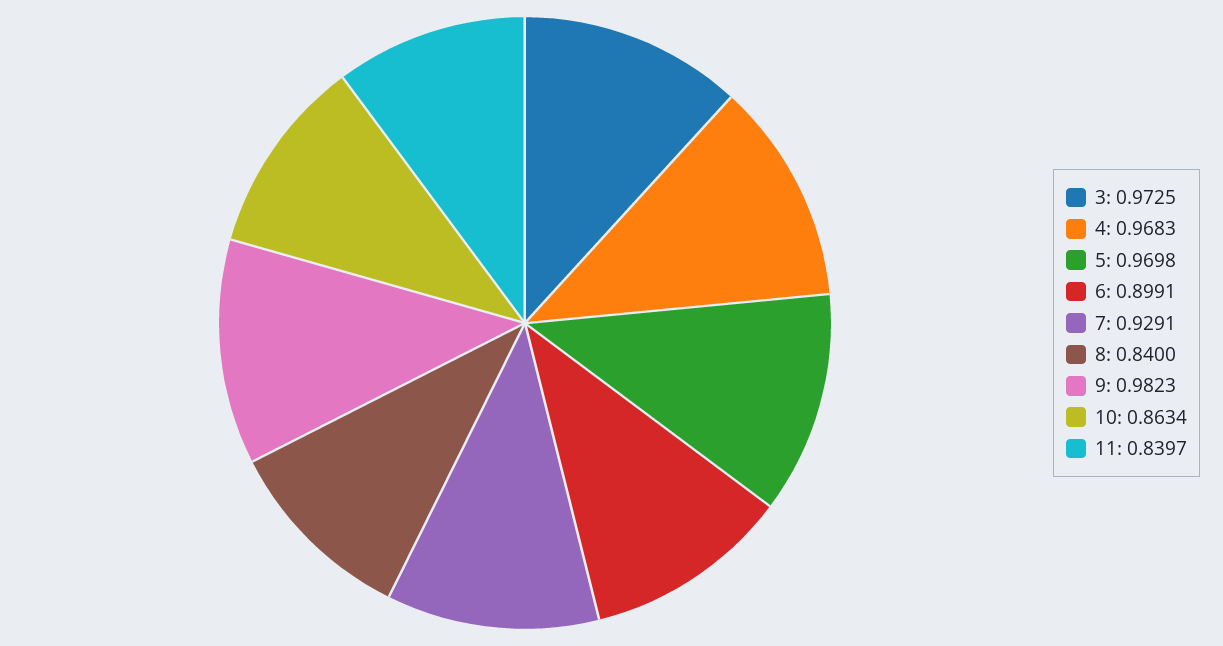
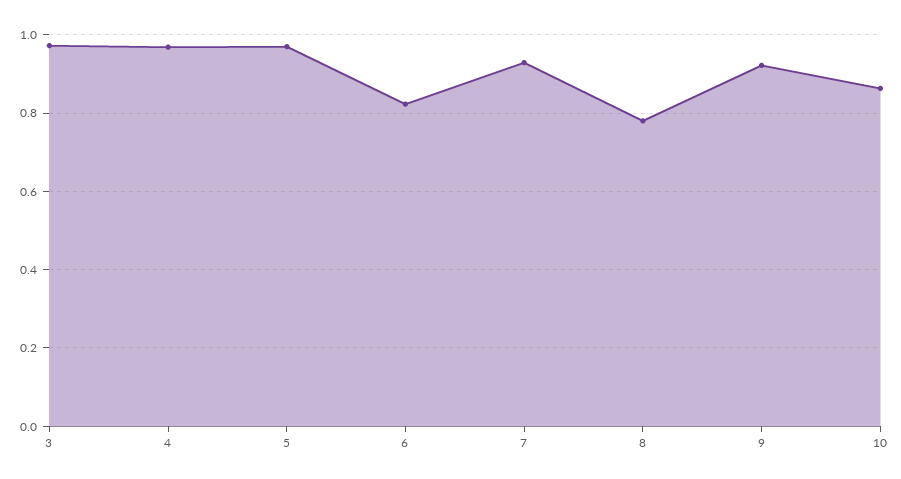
  {
    "3": 0.9725,
    "4": 0.9683,
    "5": 0.9698,
-   "6": 0.8991,
+   "6": 0.82,
    "7": 0.9291,
-   "8": 0.84,
+   "8": 0.78,
-   "9": 0.9823,
+   "9": 0.92,
-   "10": 0.8634,
+   "10": 0.8634
-   "11": 0.8397
  }

